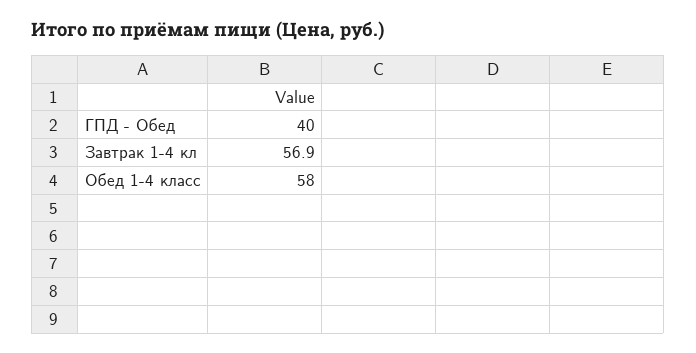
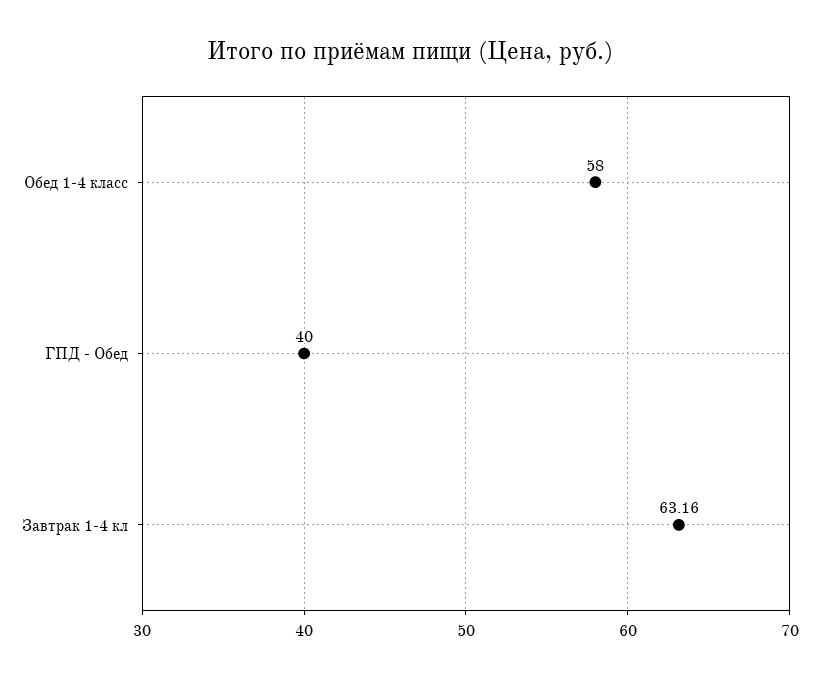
  {
    "ГПД - Обед": 40,
-   "Завтрак 1-4 кл": 56.9,
+   "Завтрак 1-4 кл": 63.16,
    "Обед 1-4 класс": 58
  }

